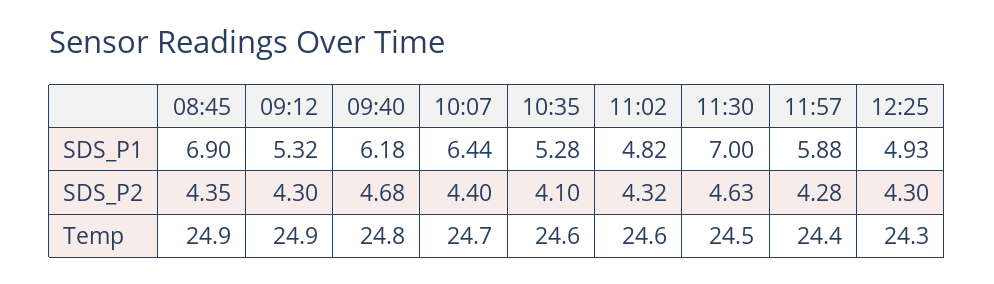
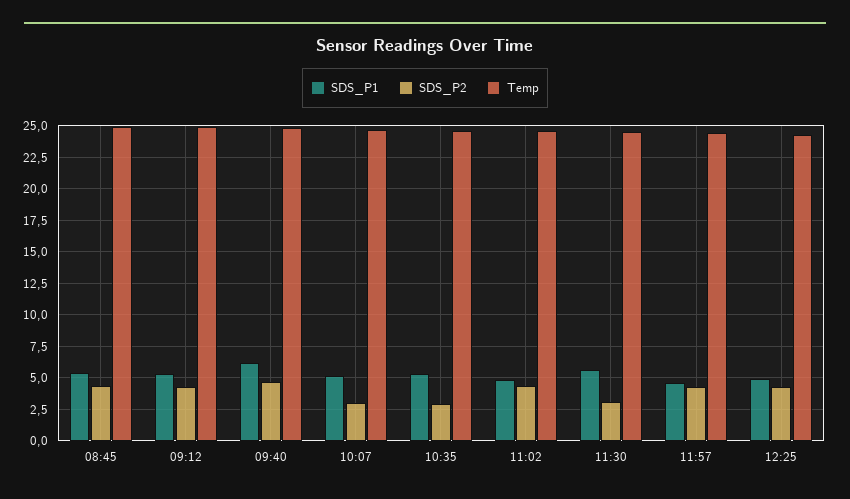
  {
    "SDS_P1": {
-     "08:45": 6.9,
+     "08:45": 5.5,
      "09:12": 5.32,
      "09:40": 6.18,
-     "10:07": 6.44,
+     "10:07": 5,
      "10:35": 5.28,
      "11:02": 4.82,
-     "11:30": 7,
+     "11:30": 5.5,
-     "11:57": 5.88,
+     "11:57": 4.5,
      "12:25": 4.93
    },
    "SDS_P2": {
      "08:45": 4.35,
      "09:12": 4.3,
      "09:40": 4.68,
-     "10:07": 4.4,
+     "10:07": 3,
-     "10:35": 4.1,
+     "10:35": 3,
      "11:02": 4.32,
-     "11:30": 4.63,
+     "11:30": 3,
      "11:57": 4.28,
      "12:25": 4.3
    },
    "Temp": {
      "08:45": 24.9,
      "09:12": 24.9,
      "09:40": 24.8,
      "10:07": 24.7,
      "10:35": 24.6,
      "11:02": 24.6,
      "11:30": 24.5,
      "11:57": 24.4,
      "12:25": 24.3
    }
  }

